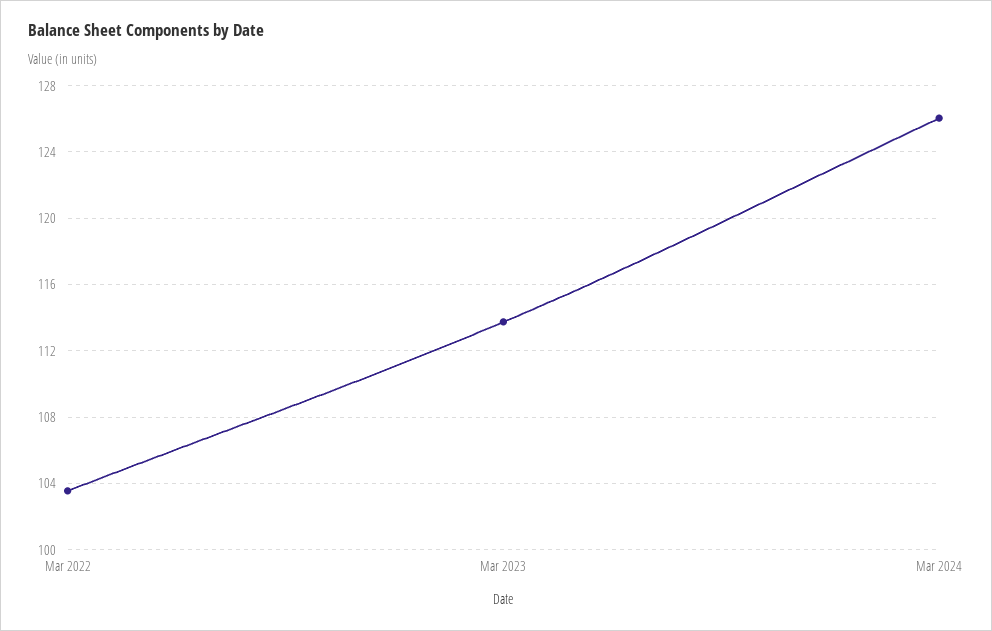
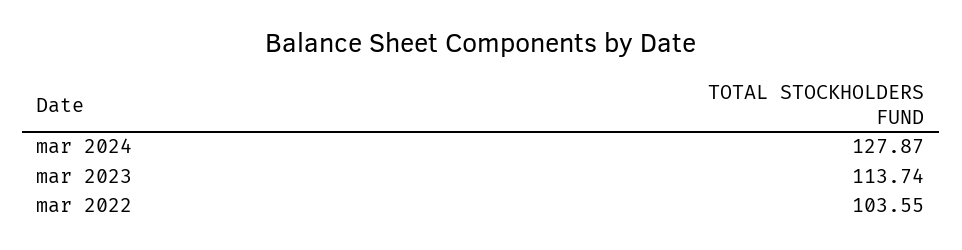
  {
    "Mar 2022": 103.55,
    "Mar 2023": 113.74,
-   "Mar 2024": 126
+   "Mar 2024": 127.87
  }

